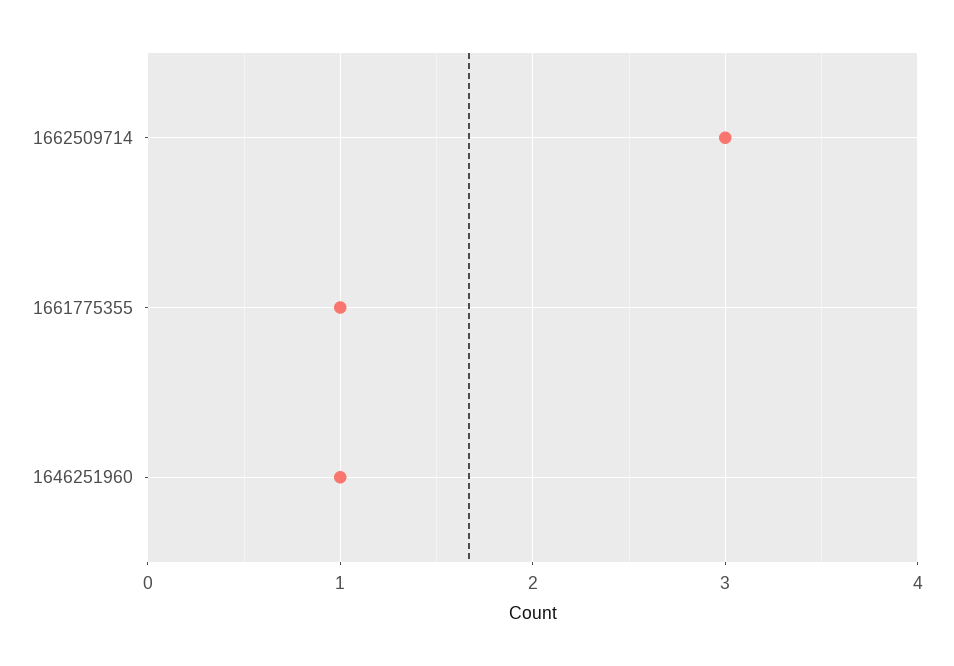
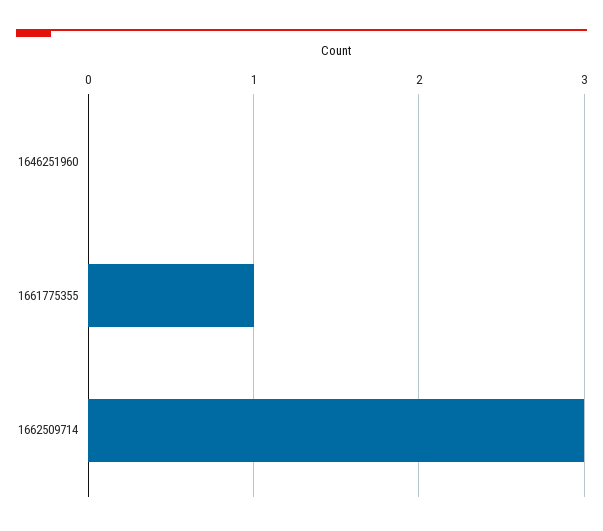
  {
    "1662509714": 3,
    "1661775355": 1,
-   "1646251960": 1
+   "1646251960": 0
  }

